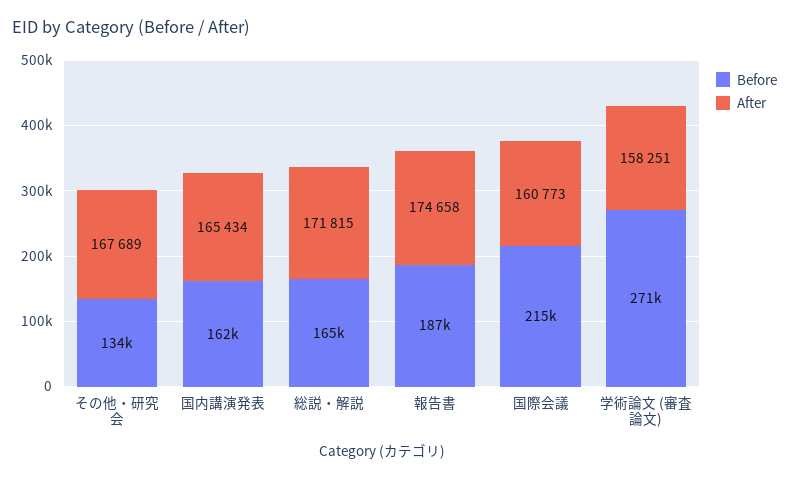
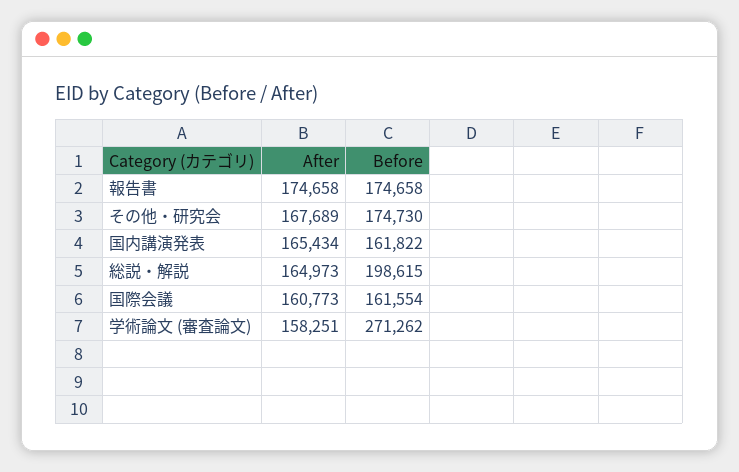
  {
    "Before": {
-     "その他・研究会": 134000,
+     "その他・研究会": 174730,
      "国内講演発表": 161822,
-     "総説・解説": 165000,
+     "総説・解説": 198615,
-     "報告書": 187000,
+     "報告書": 174658,
-     "国際会議": 215000,
+     "国際会議": 161554,
      "学術論文 (審査論文)": 271262
    },
    "After": {
      "その他・研究会": 167689,
      "国内講演発表": 165434,
-     "総説・解説": 171815,
+     "総説・解説": 164973,
      "報告書": 174658,
      "国際会議": 160773,
      "学術論文 (審査論文)": 158251
    }
  }

